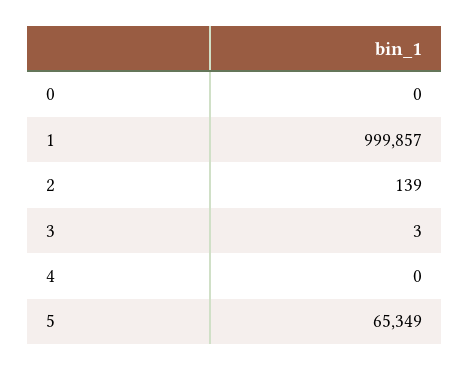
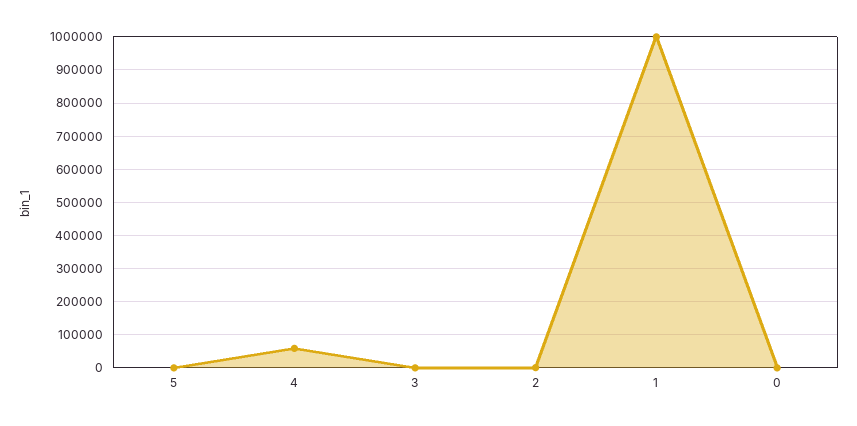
  {
    "0": 0,
    "1": 999857,
    "2": 139,
    "3": 3,
-   "4": 0,
+   "4": 60000,
-   "5": 65349
+   "5": 0
  }

